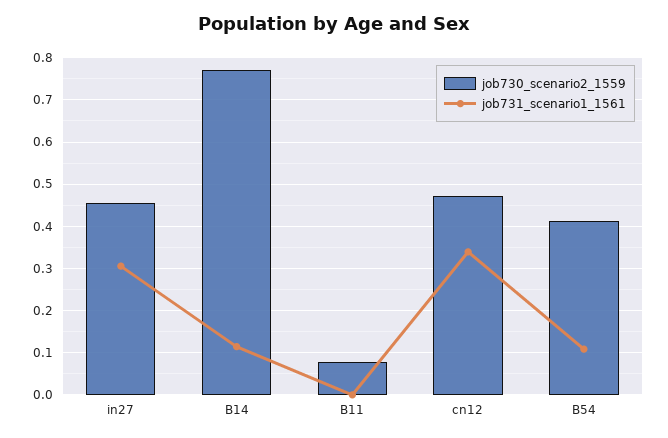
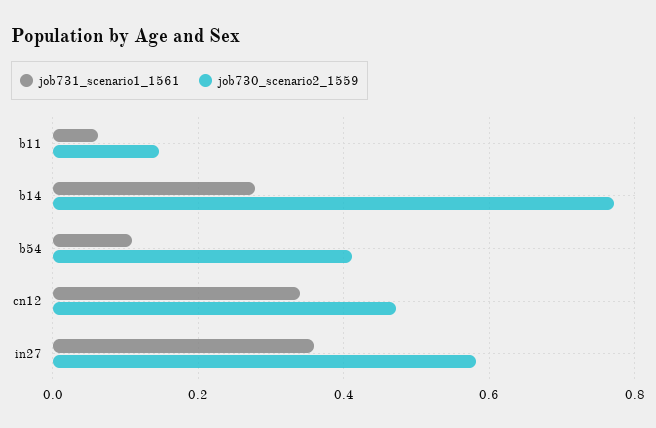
  {
    "job730_scenario2_1559": {
-     "in27": 0.46,
+     "in27": 0.58,
      "B14": 0.78,
-     "B11": 0.08,
+     "B11": 0.14,
      "cn12": 0.48,
      "B54": 0.42
    },
    "job731_scenario1_1561": {
-     "in27": 0.3,
+     "in27": 0.36,
-     "B14": 0.12,
+     "B14": 0.28,
-     "B11": 0,
+     "B11": 0.06,
      "cn12": 0.34,
      "B54": 0.1
    }
  }

